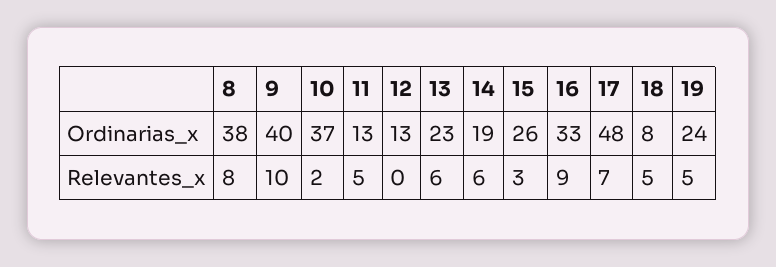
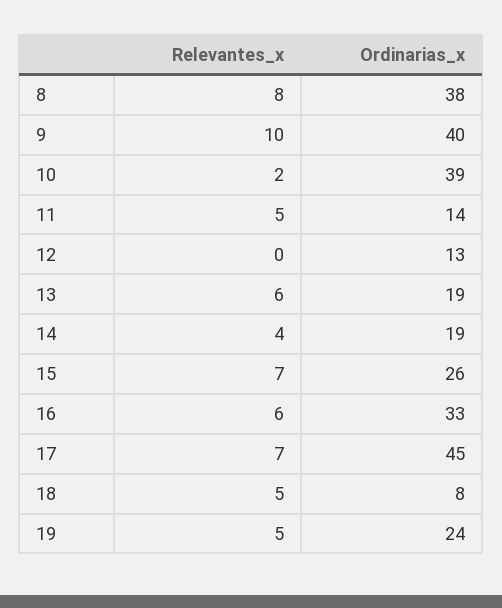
  {
    "8": {
      "Ordinarias_x": 38,
      "Relevantes_x": 8
    },
    "9": {
      "Ordinarias_x": 40,
      "Relevantes_x": 10
    },
    "10": {
-     "Ordinarias_x": 37,
+     "Ordinarias_x": 39,
      "Relevantes_x": 2
    },
    "11": {
-     "Ordinarias_x": 13,
+     "Ordinarias_x": 14,
      "Relevantes_x": 5
    },
    "12": {
      "Ordinarias_x": 13,
      "Relevantes_x": 0
    },
    "13": {
-     "Ordinarias_x": 23,
+     "Ordinarias_x": 19,
      "Relevantes_x": 6
    },
    "14": {
      "Ordinarias_x": 19,
-     "Relevantes_x": 6
+     "Relevantes_x": 4
    },
    "15": {
      "Ordinarias_x": 26,
-     "Relevantes_x": 3
+     "Relevantes_x": 7
    },
    "16": {
      "Ordinarias_x": 33,
-     "Relevantes_x": 9
+     "Relevantes_x": 6
    },
    "17": {
-     "Ordinarias_x": 48,
+     "Ordinarias_x": 45,
      "Relevantes_x": 7
    },
    "18": {
      "Ordinarias_x": 8,
      "Relevantes_x": 5
    },
    "19": {
      "Ordinarias_x": 24,
      "Relevantes_x": 5
    }
  }

